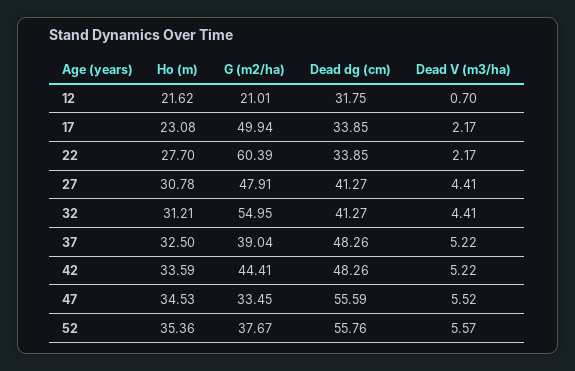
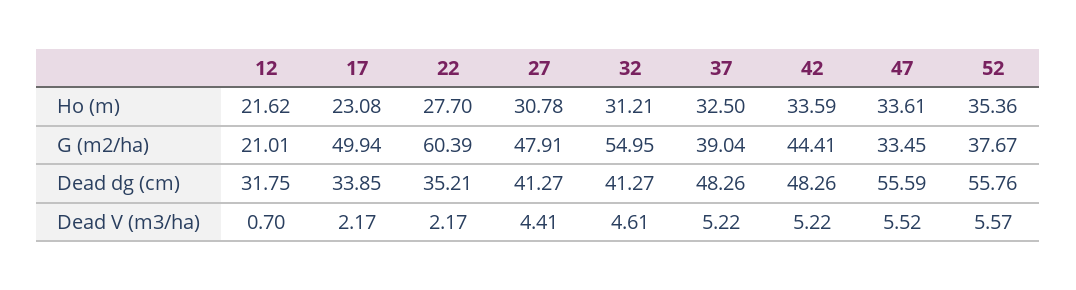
  {
    "Ho (m)": {
      "12": 21.62,
      "17": 23.08,
      "22": 27.7,
      "27": 30.78,
      "32": 31.21,
      "37": 32.5,
      "42": 33.59,
-     "47": 34.53,
+     "47": 33.61,
      "52": 35.36
    },
    "G (m2/ha)": {
      "12": 21.01,
      "17": 49.94,
      "22": 60.39,
      "27": 47.91,
      "32": 54.95,
      "37": 39.04,
      "42": 44.41,
      "47": 33.45,
      "52": 37.67
    },
    "Dead dg (cm)": {
      "12": 31.75,
      "17": 33.85,
-     "22": 33.85,
+     "22": 35.21,
      "27": 41.27,
      "32": 41.27,
      "37": 48.26,
      "42": 48.26,
      "47": 55.59,
      "52": 55.76
    },
    "Dead V (m3/ha)": {
      "12": 0.7,
      "17": 2.17,
      "22": 2.17,
      "27": 4.41,
-     "32": 4.41,
+     "32": 4.61,
      "37": 5.22,
      "42": 5.22,
      "47": 5.52,
      "52": 5.57
    }
  }

